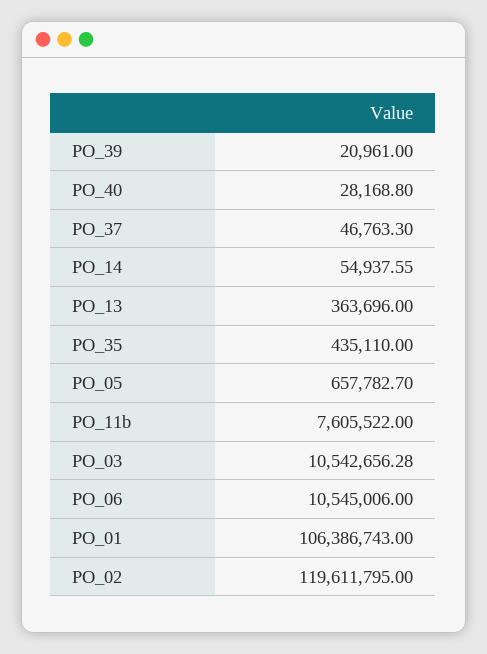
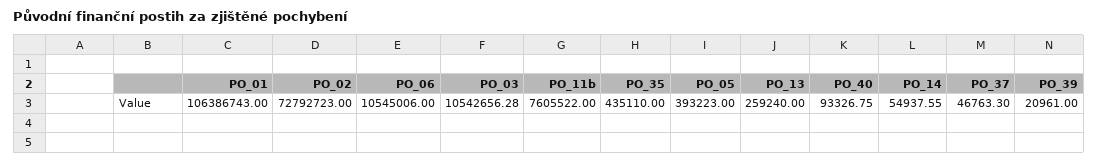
  {
    "PO_39": 20961,
-   "PO_40": 28168.8,
+   "PO_40": 93326.75,
    "PO_37": 46763.3,
    "PO_14": 54937.55,
-   "PO_13": 363696,
+   "PO_13": 259240,
    "PO_35": 435110,
-   "PO_05": 657782.7,
+   "PO_05": 393223,
    "PO_11b": 7605522,
    "PO_03": 10542656.28,
    "PO_06": 10545006,
    "PO_01": 106386743,
-   "PO_02": 119611795
+   "PO_02": 72792723
  }

